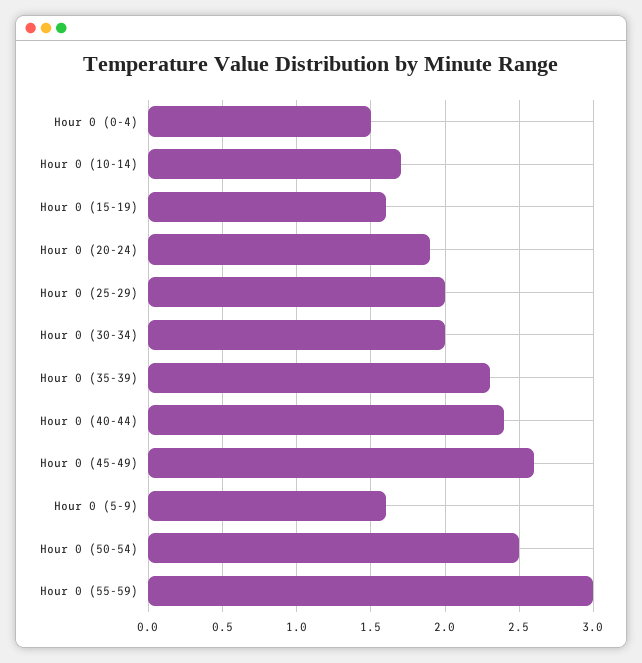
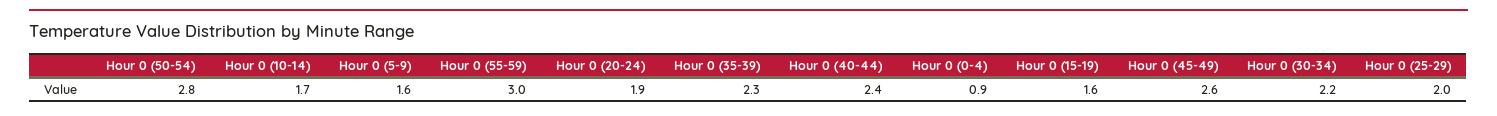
  {
-   "Hour 0 (0-4)": 1.5,
+   "Hour 0 (0-4)": 0.9,
    "Hour 0 (10-14)": 1.7,
    "Hour 0 (15-19)": 1.6,
    "Hour 0 (20-24)": 1.9,
    "Hour 0 (25-29)": 2,
-   "Hour 0 (30-34)": 2,
+   "Hour 0 (30-34)": 2.2,
    "Hour 0 (35-39)": 2.3,
    "Hour 0 (40-44)": 2.4,
    "Hour 0 (45-49)": 2.6,
    "Hour 0 (5-9)": 1.6,
-   "Hour 0 (50-54)": 2.5,
+   "Hour 0 (50-54)": 2.8,
    "Hour 0 (55-59)": 3
  }

